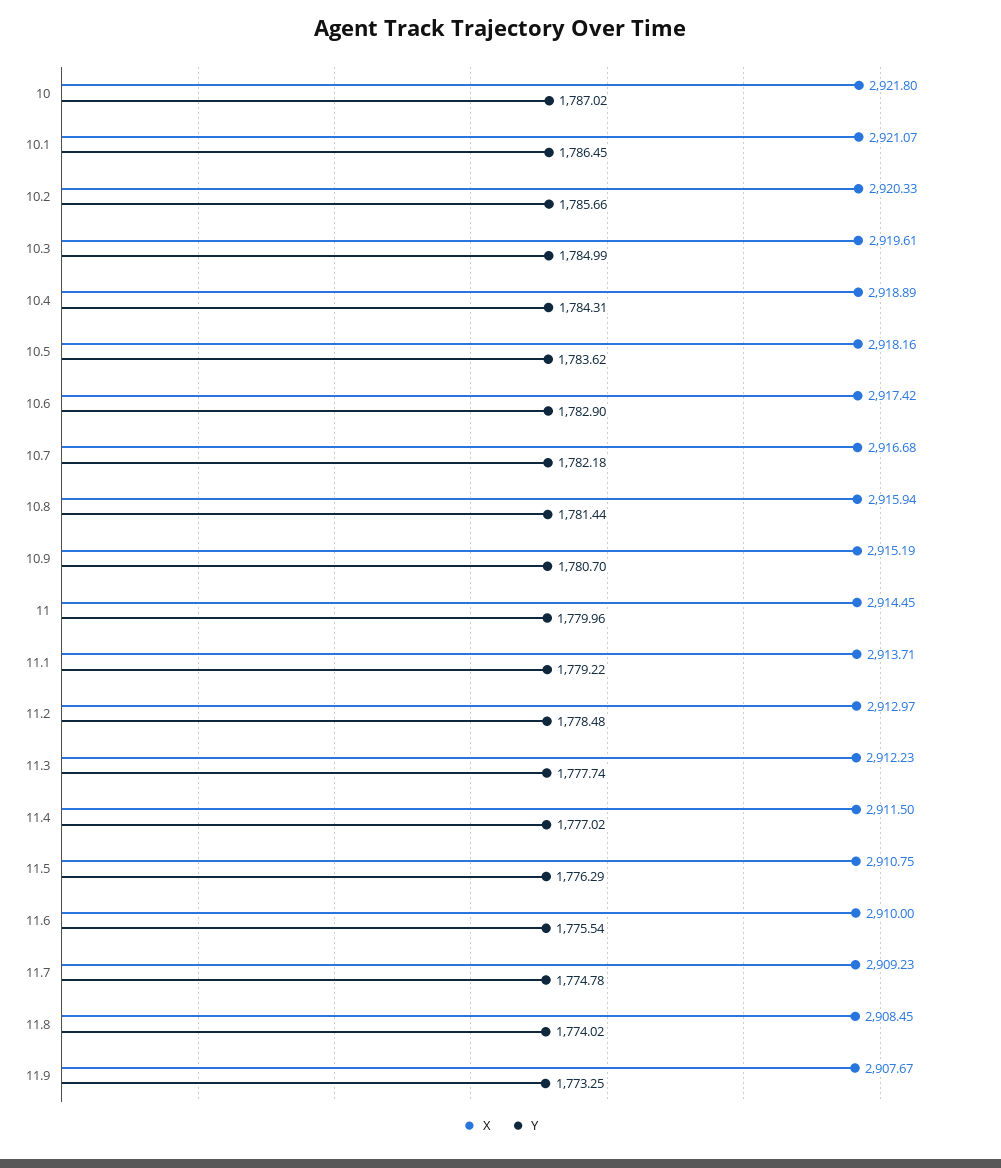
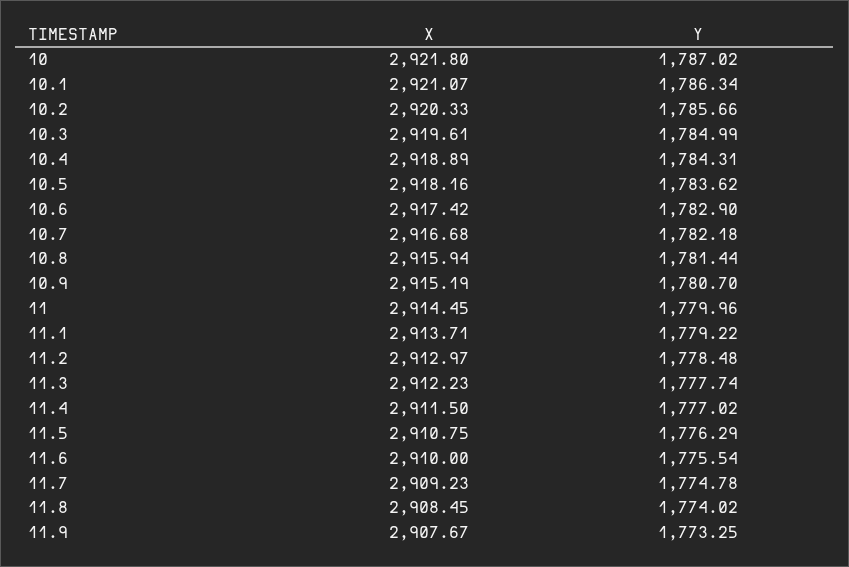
  {
    "X": {
      "10": 2921.8,
      "10.1": 2921.07,
      "10.2": 2920.33,
      "10.3": 2919.61,
      "10.4": 2918.89,
      "10.5": 2918.16,
      "10.6": 2917.42,
      "10.7": 2916.68,
      "10.8": 2915.94,
      "10.9": 2915.19,
      "11": 2914.45,
      "11.1": 2913.71,
      "11.2": 2912.97,
      "11.3": 2912.23,
      "11.4": 2911.5,
      "11.5": 2910.75,
      "11.6": 2910,
      "11.7": 2909.23,
      "11.8": 2908.45,
      "11.9": 2907.67
    },
    "Y": {
      "10": 1787.02,
-     "10.1": 1786.45,
+     "10.1": 1786.34,
      "10.2": 1785.66,
      "10.3": 1784.99,
      "10.4": 1784.31,
      "10.5": 1783.62,
      "10.6": 1782.9,
      "10.7": 1782.18,
      "10.8": 1781.44,
      "10.9": 1780.7,
      "11": 1779.96,
      "11.1": 1779.22,
      "11.2": 1778.48,
      "11.3": 1777.74,
      "11.4": 1777.02,
      "11.5": 1776.29,
      "11.6": 1775.54,
      "11.7": 1774.78,
      "11.8": 1774.02,
      "11.9": 1773.25
    }
  }

